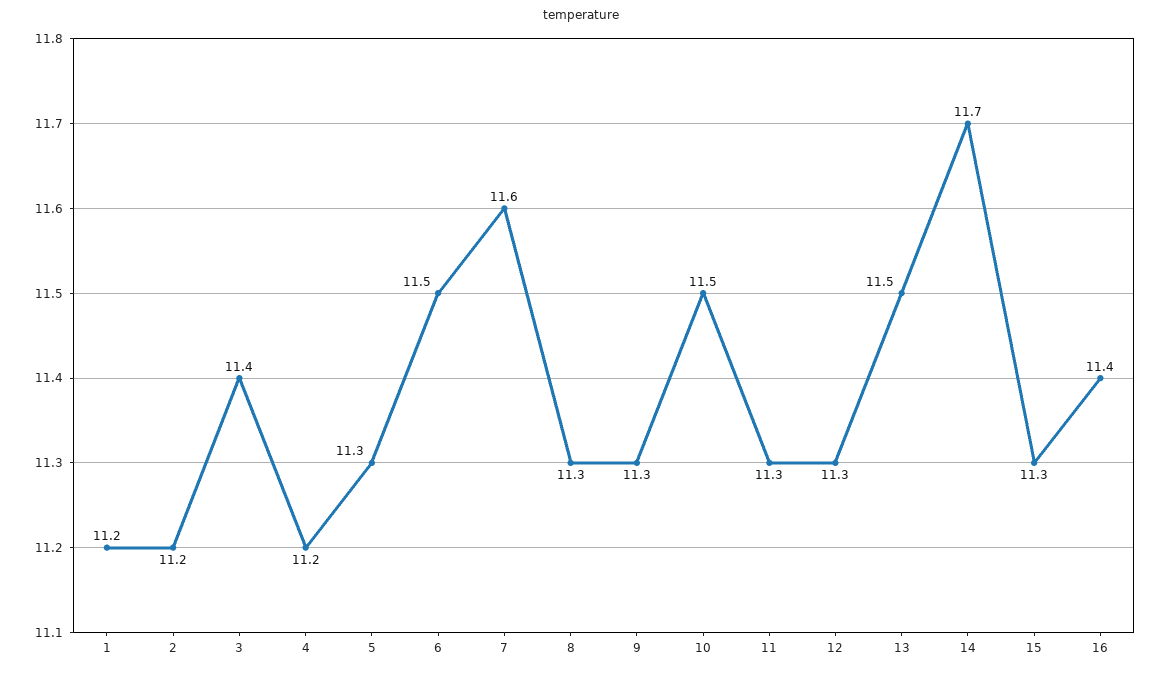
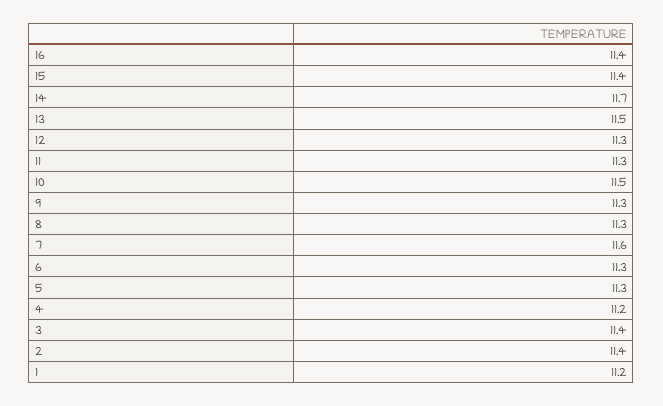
  {
    "1": 11.2,
-   "2": 11.2,
+   "2": 11.4,
    "3": 11.4,
    "4": 11.2,
    "5": 11.3,
-   "6": 11.5,
+   "6": 11.3,
    "7": 11.6,
    "8": 11.3,
    "9": 11.3,
    "10": 11.5,
    "11": 11.3,
    "12": 11.3,
    "13": 11.5,
    "14": 11.7,
-   "15": 11.3,
+   "15": 11.4,
    "16": 11.4
  }

